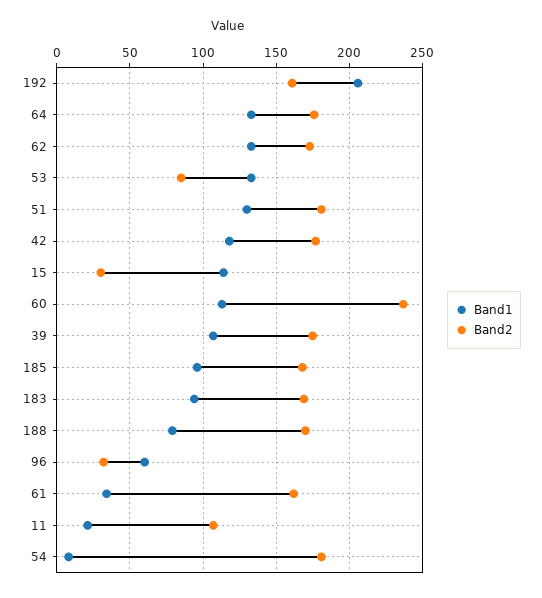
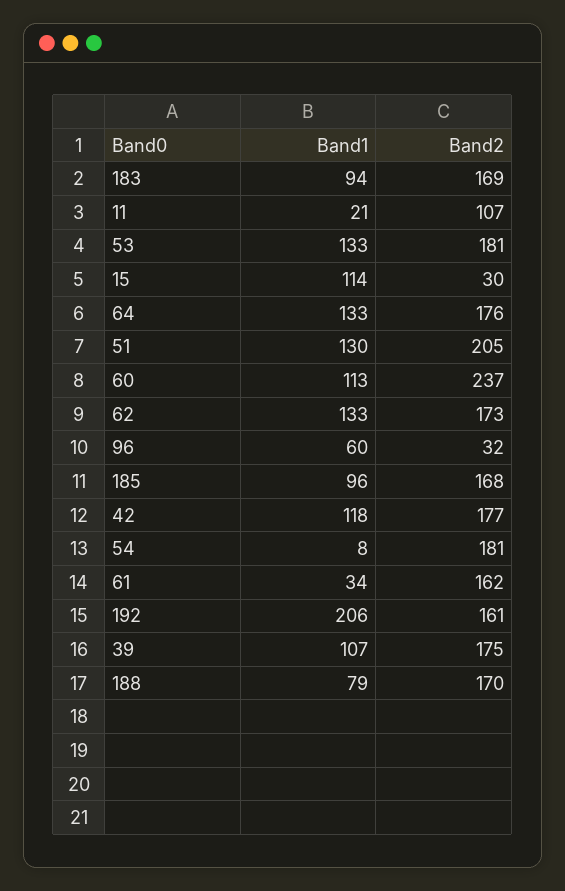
  {
    "Band1": {
      "192": 206,
      "64": 133,
      "62": 133,
      "53": 133,
      "51": 130,
      "42": 118,
      "15": 114,
      "60": 113,
      "39": 107,
      "185": 96,
      "183": 94,
      "188": 79,
      "96": 60,
      "61": 34,
      "11": 21,
      "54": 8
    },
    "Band2": {
      "192": 161,
      "64": 176,
      "62": 173,
-     "53": 85,
+     "53": 181,
-     "51": 180,
+     "51": 205,
      "42": 177,
      "15": 30,
      "60": 237,
      "39": 175,
      "185": 168,
      "183": 169,
      "188": 170,
      "96": 32,
      "61": 162,
      "11": 107,
      "54": 181
    }
  }

